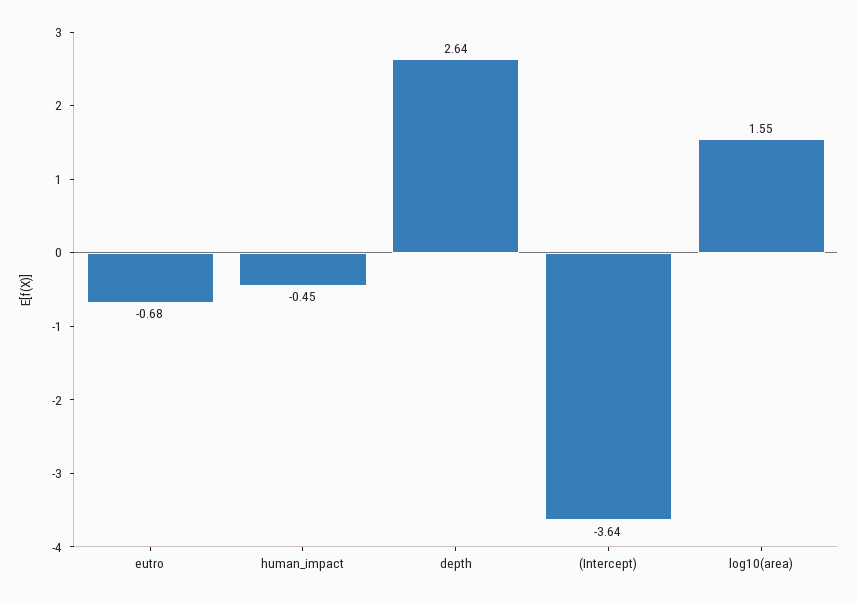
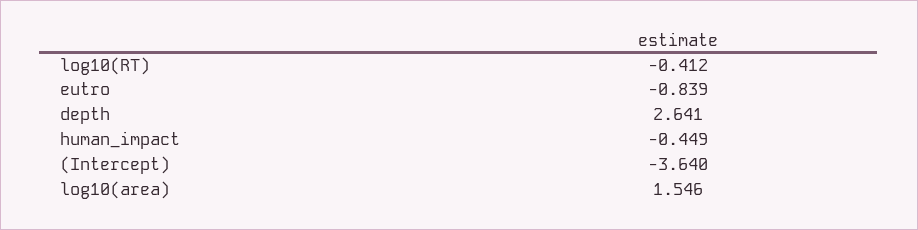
  {
-   "eutro": -0.68,
+   "eutro": -0.839,
    "human_impact": -0.449,
    "depth": 2.641,
    "(Intercept)": -3.64,
-   "log10(area)": 1.546
+   "log10(area)": 1.546,
+   "log10(RT)": -0.412
  }

